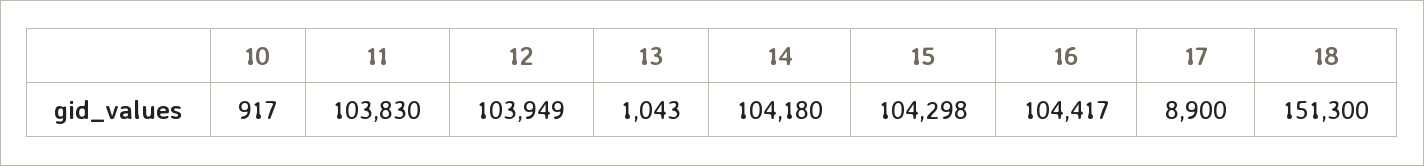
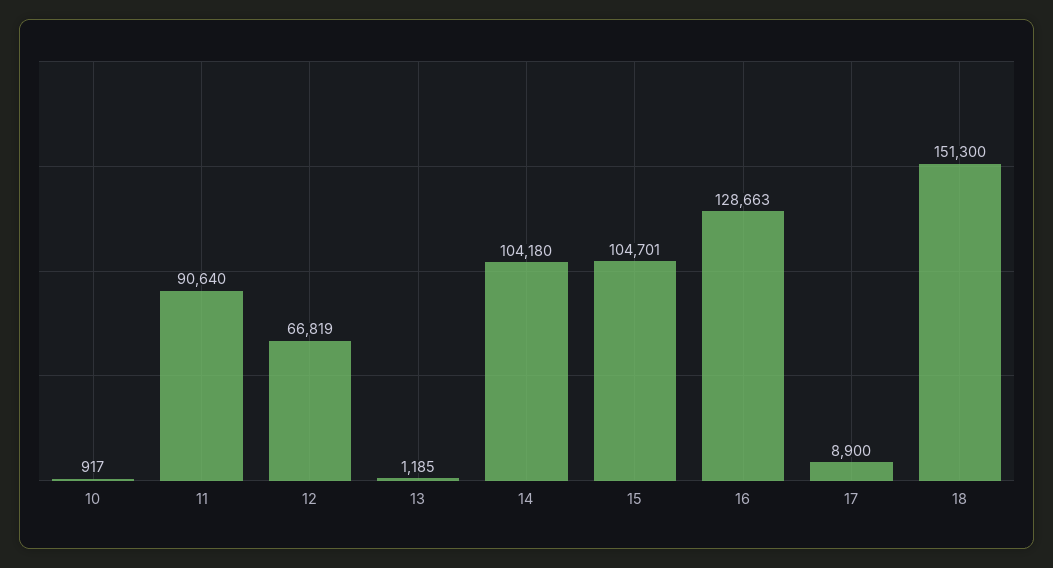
  {
    "10": 917,
-   "11": 103830,
+   "11": 90640,
-   "12": 103949,
+   "12": 66819,
-   "13": 1043,
+   "13": 1185,
    "14": 104180,
-   "15": 104298,
+   "15": 104701,
-   "16": 104417,
+   "16": 128663,
    "17": 8900,
    "18": 151300
  }

